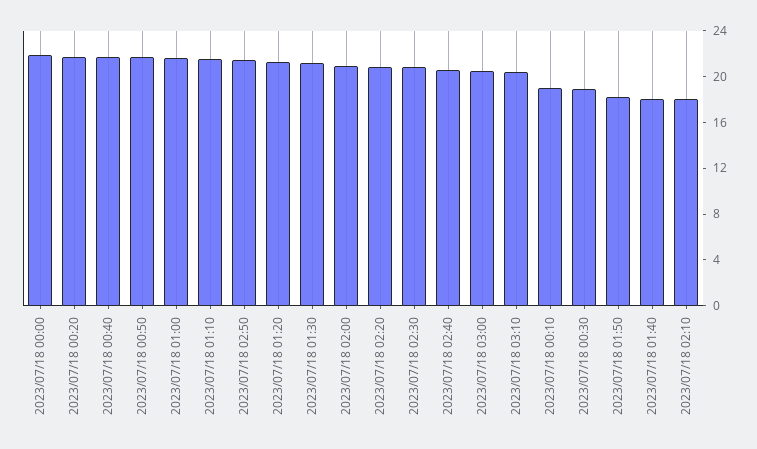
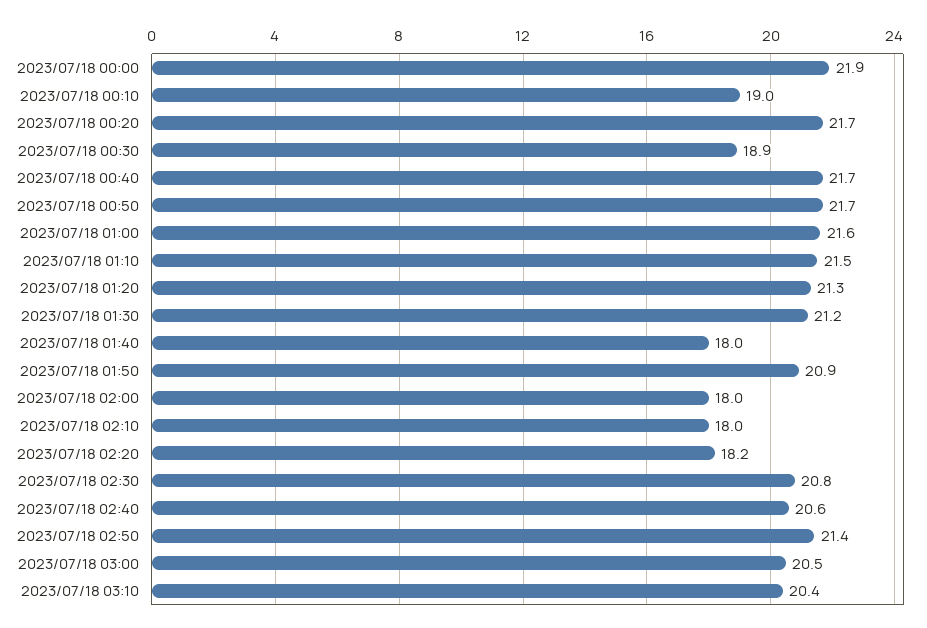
  {
    "2023/07/18 00:00": 21.9,
    "2023/07/18 00:20": 21.7,
    "2023/07/18 00:40": 21.7,
    "2023/07/18 00:50": 21.7,
    "2023/07/18 01:00": 21.6,
    "2023/07/18 01:10": 21.5,
    "2023/07/18 02:50": 21.4,
    "2023/07/18 01:20": 21.3,
    "2023/07/18 01:30": 21.2,
-   "2023/07/18 02:00": 21,
+   "2023/07/18 02:00": 18,
-   "2023/07/18 02:20": 21,
+   "2023/07/18 02:20": 18.2,
    "2023/07/18 02:30": 20.8,
    "2023/07/18 02:40": 20.6,
    "2023/07/18 03:00": 20.5,
    "2023/07/18 03:10": 20.4,
    "2023/07/18 00:10": 19,
    "2023/07/18 00:30": 18.9,
-   "2023/07/18 01:50": 18,
+   "2023/07/18 01:50": 20.9,
    "2023/07/18 01:40": 18,
    "2023/07/18 02:10": 18
  }

